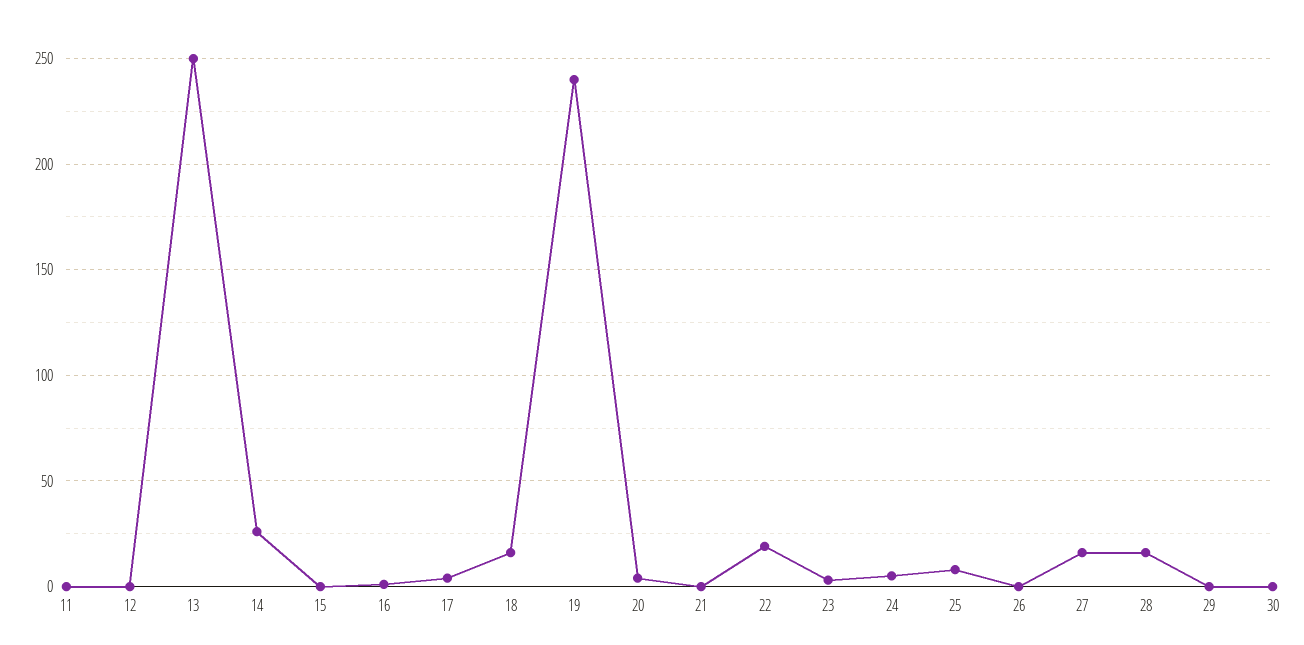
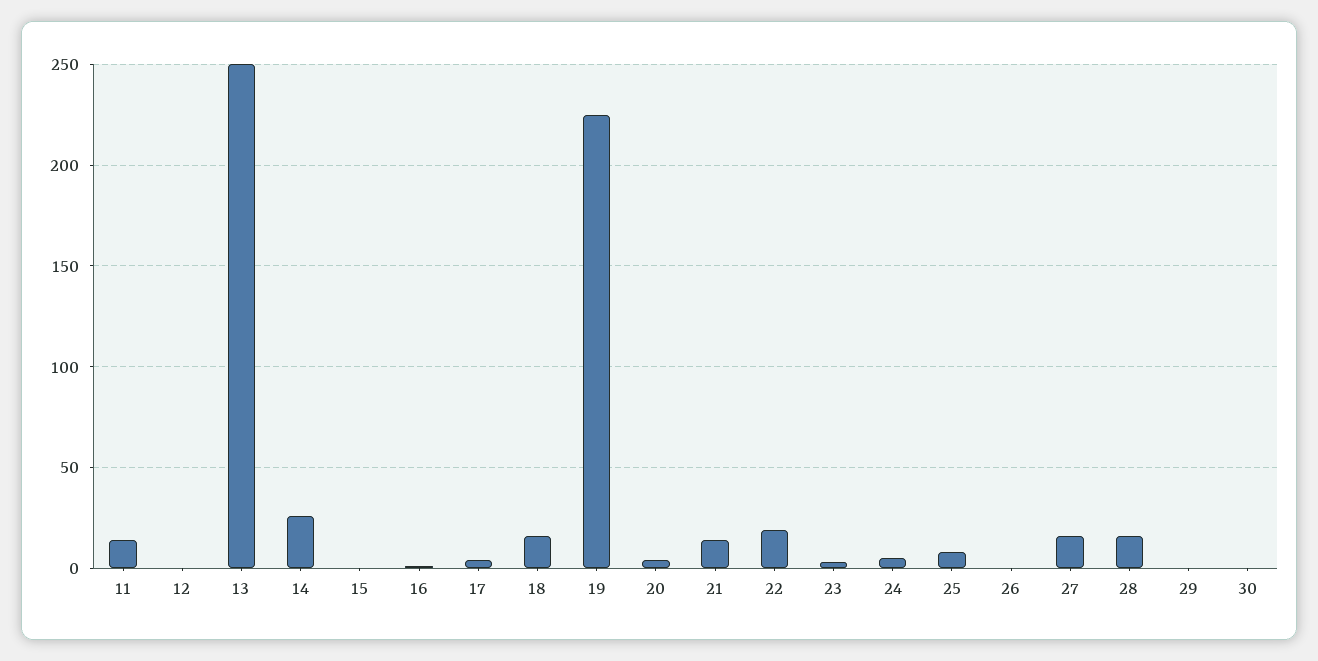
  {
-   "11": 0,
+   "11": 15,
    "12": 0,
    "13": 250,
    "14": 25,
    "15": 0,
    "16": 0,
    "17": 5,
    "18": 15,
-   "19": 240,
+   "19": 225,
    "20": 5,
-   "21": 0,
+   "21": 15,
    "22": 20,
    "23": 5,
    "24": 5,
    "25": 10,
    "26": 0,
    "27": 15,
    "28": 15,
    "29": 0,
    "30": 0
  }

